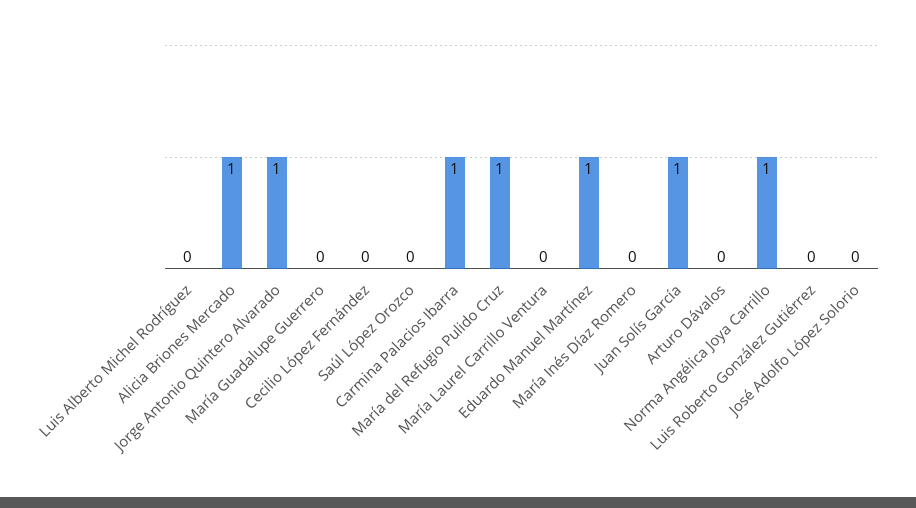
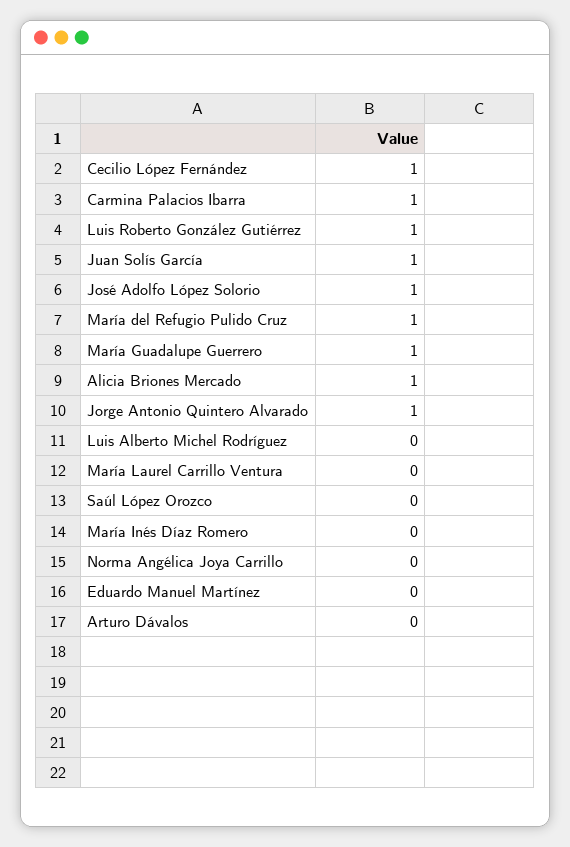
  {
    "Luis Alberto Michel Rodríguez": 0,
    "Alicia Briones Mercado": 1,
    "Jorge Antonio Quintero Alvarado": 1,
-   "María Guadalupe Guerrero": 0,
+   "María Guadalupe Guerrero": 1,
-   "Cecilio López Fernández": 0,
+   "Cecilio López Fernández": 1,
    "Saúl López Orozco": 0,
    "Carmina Palacios Ibarra": 1,
    "María del Refugio Pulido Cruz": 1,
    "María Laurel Carrillo Ventura": 0,
-   "Eduardo Manuel Martínez": 1,
+   "Eduardo Manuel Martínez": 0,
    "María Inés Díaz Romero": 0,
    "Juan Solís García": 1,
    "Arturo Dávalos": 0,
-   "Norma Angélica Joya Carrillo": 1,
+   "Norma Angélica Joya Carrillo": 0,
-   "Luis Roberto González Gutiérrez": 0,
+   "Luis Roberto González Gutiérrez": 1,
-   "José Adolfo López Solorio": 0
+   "José Adolfo López Solorio": 1
  }

